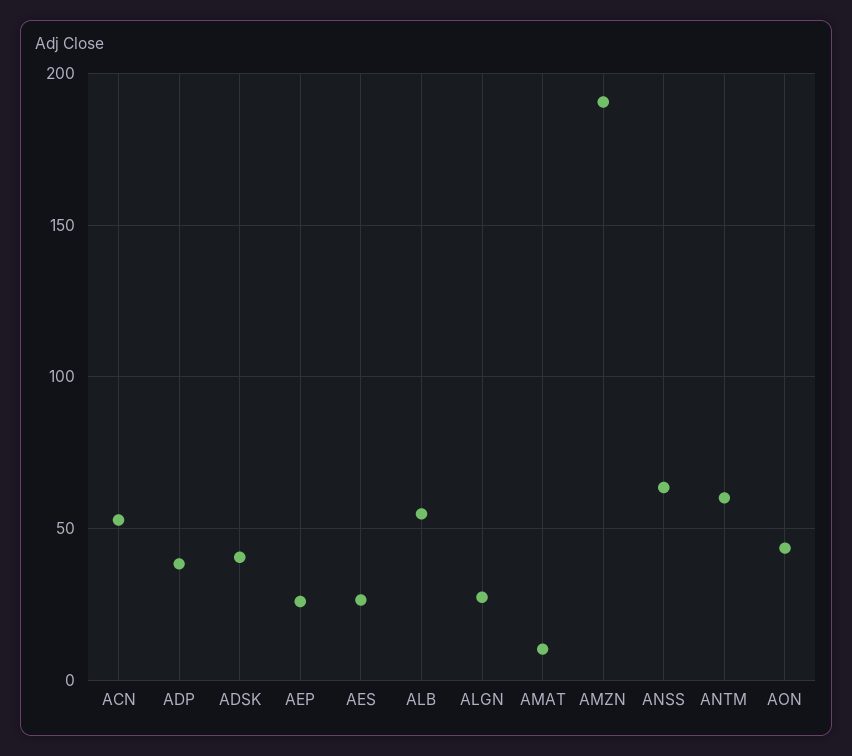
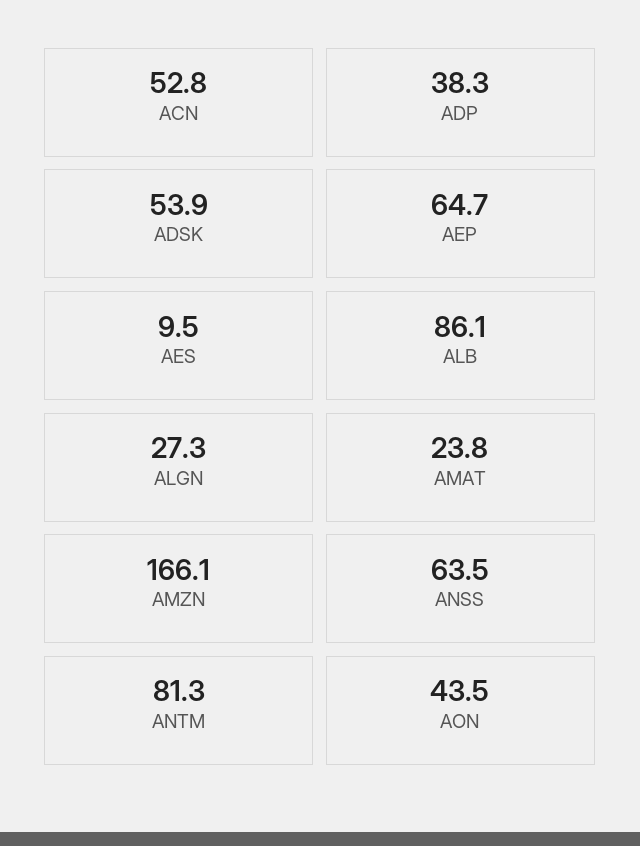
  {
    "ACN": 52.8,
    "ADP": 38.3,
-   "ADSK": 40,
+   "ADSK": 53.9,
-   "AEP": 25,
+   "AEP": 64.7,
-   "AES": 25,
+   "AES": 9.5,
-   "ALB": 55,
+   "ALB": 86.1,
    "ALGN": 27.3,
-   "AMAT": 10,
+   "AMAT": 23.8,
-   "AMZN": 190,
+   "AMZN": 166.1,
    "ANSS": 63.5,
-   "ANTM": 60,
+   "ANTM": 81.3,
    "AON": 43.5
  }

